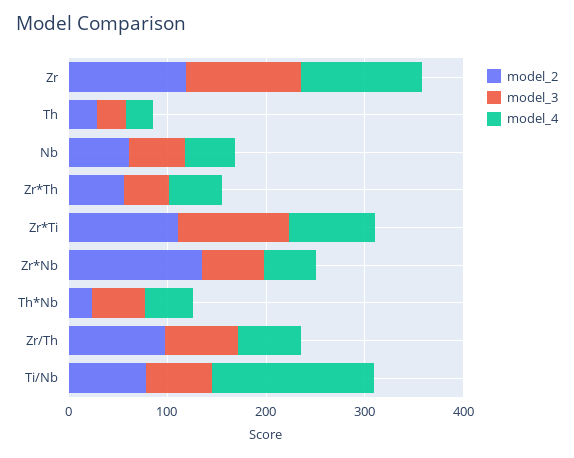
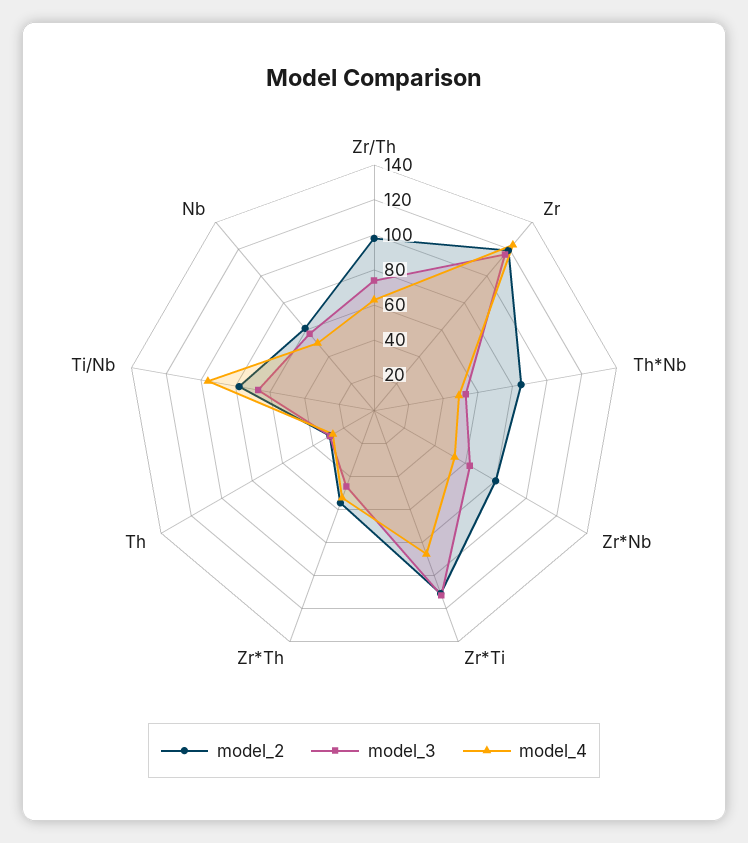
  {
    "model_2": {
      "Zr": 120,
      "Th": 30,
      "Nb": 60,
      "Zr*Th": 55,
      "Zr*Ti": 110,
-     "Zr*Nb": 140,
+     "Zr*Nb": 80,
-     "Th*Nb": 20,
+     "Th*Nb": 85,
      "Zr/Th": 100,
      "Ti/Nb": 80
    },
    "model_3": {
      "Zr": 115,
      "Th": 30,
      "Nb": 55,
      "Zr*Th": 45,
      "Zr*Ti": 110,
      "Zr*Nb": 65,
      "Th*Nb": 55,
      "Zr/Th": 75,
      "Ti/Nb": 65
    },
    "model_4": {
      "Zr": 125,
      "Th": 25,
      "Nb": 50,
      "Zr*Th": 55,
      "Zr*Ti": 85,
      "Zr*Nb": 55,
      "Th*Nb": 50,
      "Zr/Th": 65,
-     "Ti/Nb": 160
+     "Ti/Nb": 95
    }
  }

